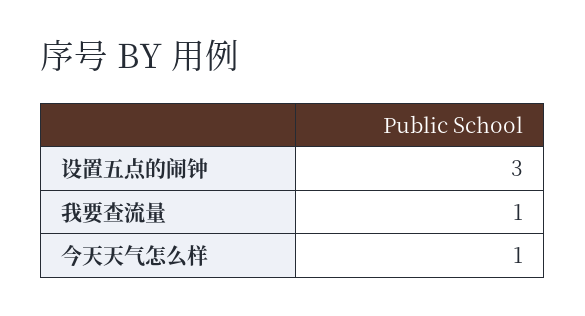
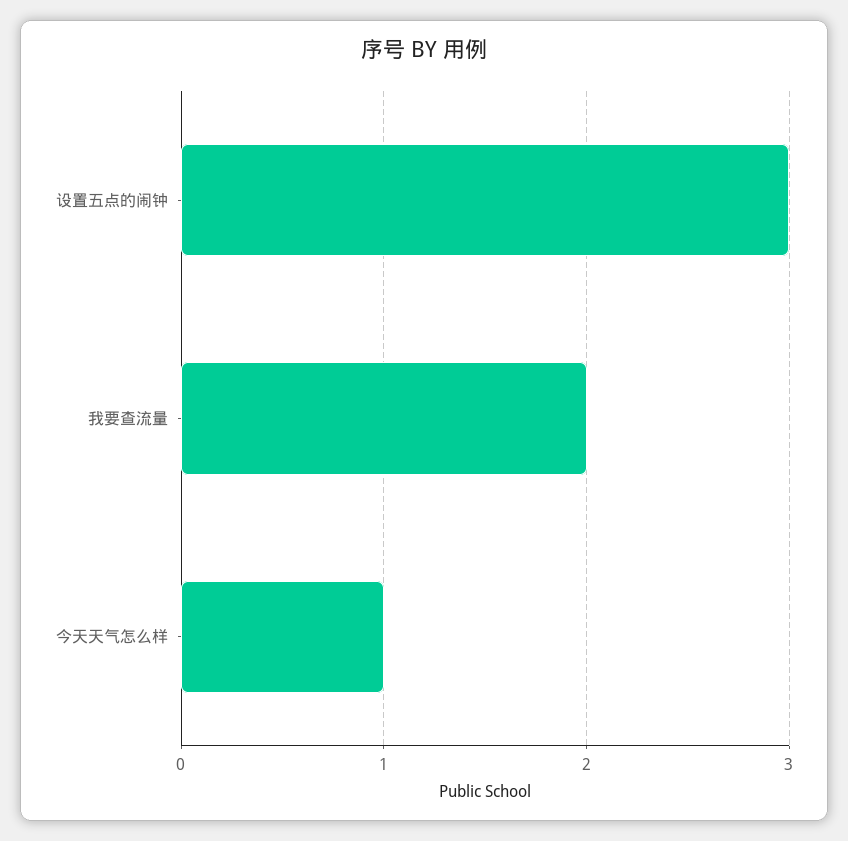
  {
    "设置五点的闹钟": 3,
-   "我要查流量": 1,
+   "我要查流量": 2,
    "今天天气怎么样": 1
  }

